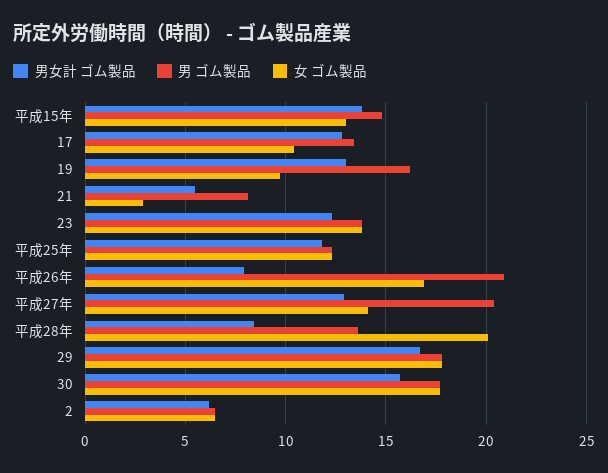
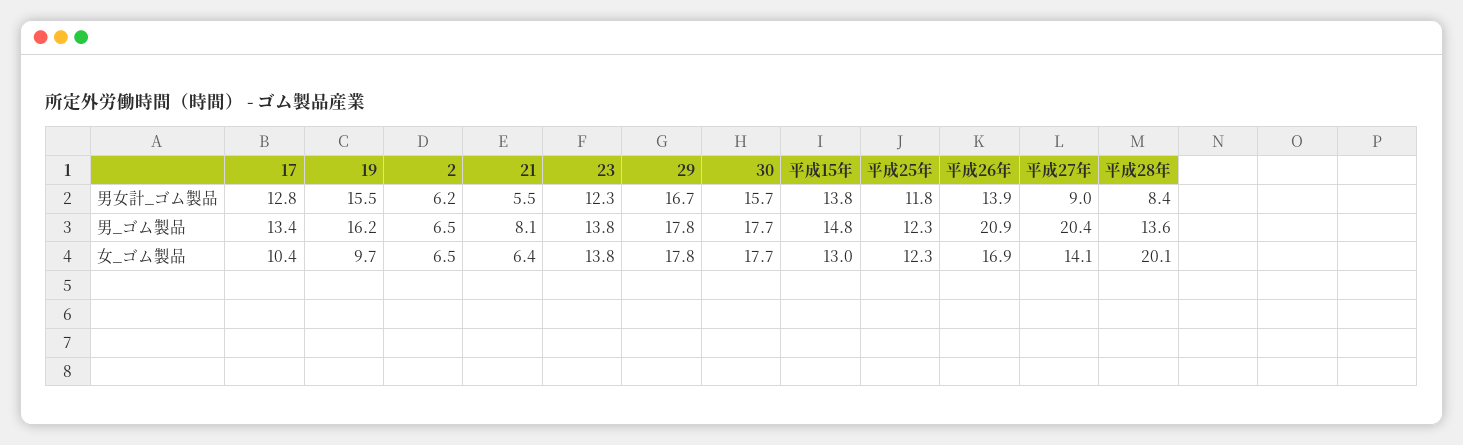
  {
    "男女計 ゴム製品": {
      "平成15年": 13.8,
      "17": 12.8,
-     "19": 13,
+     "19": 15.5,
      "21": 5.5,
      "23": 12.3,
      "平成25年": 11.8,
-     "平成26年": 8,
+     "平成26年": 13.9,
-     "平成27年": 13,
+     "平成27年": 9,
      "平成28年": 8.4,
      "29": 16.7,
      "30": 15.7,
      "2": 6.2
    },
    "男 ゴム製品": {
      "平成15年": 14.8,
      "17": 13.4,
      "19": 16.2,
      "21": 8.1,
      "23": 13.8,
      "平成25年": 12.3,
      "平成26年": 20.9,
      "平成27年": 20.4,
      "平成28年": 13.6,
      "29": 17.8,
      "30": 17.7,
      "2": 6.5
    },
    "女 ゴム製品": {
      "平成15年": 13,
      "17": 10.4,
      "19": 9.7,
-     "21": 3,
+     "21": 6.4,
      "23": 13.8,
      "平成25年": 12.3,
      "平成26年": 16.9,
      "平成27年": 14.1,
      "平成28年": 20.1,
      "29": 17.8,
      "30": 17.7,
      "2": 6.5
    }
  }

